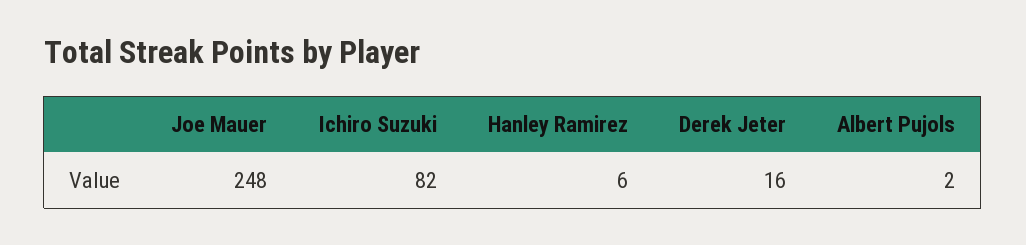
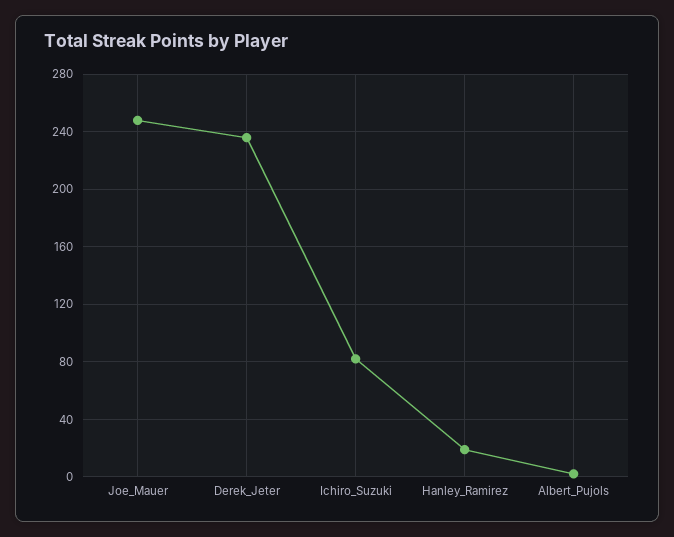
  {
    "Joe Mauer": 248,
    "Ichiro Suzuki": 82,
-   "Hanley Ramirez": 6,
+   "Hanley Ramirez": 20,
-   "Derek Jeter": 16,
+   "Derek Jeter": 235,
    "Albert Pujols": 2
  }

